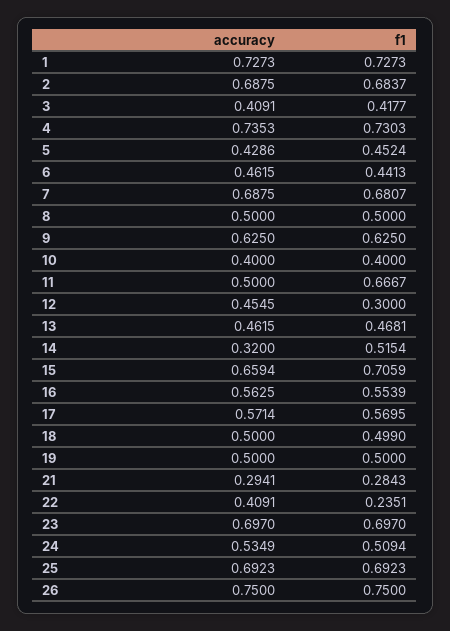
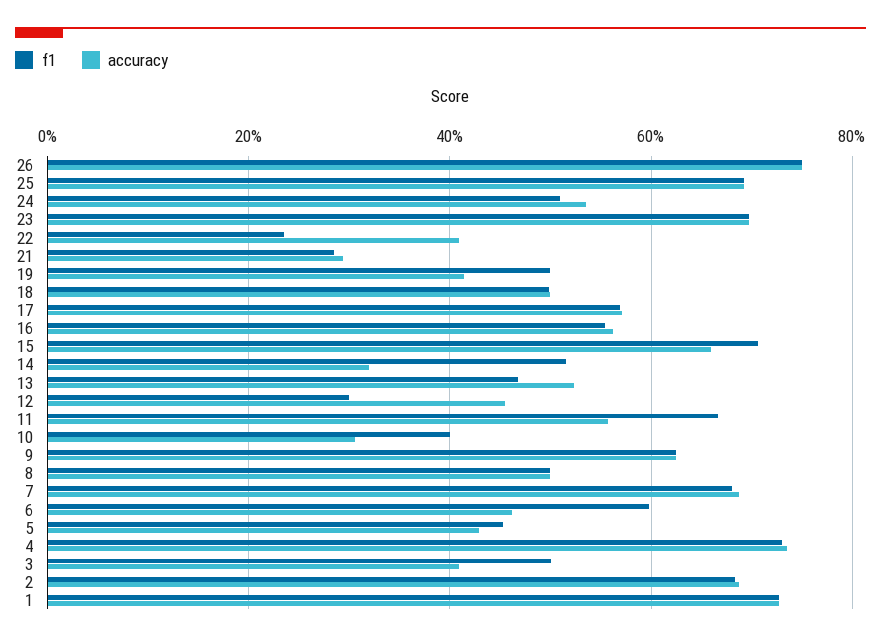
  {
    "accuracy": {
      "1": 0.7273,
      "2": 0.6875,
      "3": 0.4091,
      "4": 0.7353,
      "5": 0.4286,
      "6": 0.4615,
      "7": 0.6875,
      "8": 0.5,
      "9": 0.625,
-     "10": 0.4,
+     "10": 0.3,
-     "11": 0.5,
+     "11": 0.56,
      "12": 0.4545,
-     "13": 0.4615,
+     "13": 0.52,
      "14": 0.32,
      "15": 0.6594,
      "16": 0.5625,
      "17": 0.5714,
      "18": 0.5,
-     "19": 0.5,
+     "19": 0.42,
      "21": 0.2941,
      "22": 0.4091,
      "23": 0.697,
      "24": 0.5349,
      "25": 0.6923,
      "26": 0.75
    },
    "f1": {
      "1": 0.7273,
      "2": 0.6837,
-     "3": 0.4177,
+     "3": 0.5,
      "4": 0.7303,
      "5": 0.4524,
-     "6": 0.4413,
+     "6": 0.6,
      "7": 0.6807,
      "8": 0.5,
      "9": 0.625,
      "10": 0.4,
      "11": 0.6667,
      "12": 0.3,
      "13": 0.4681,
      "14": 0.5154,
      "15": 0.7059,
      "16": 0.5539,
      "17": 0.5695,
      "18": 0.499,
      "19": 0.5,
      "21": 0.2843,
      "22": 0.2351,
      "23": 0.697,
      "24": 0.5094,
      "25": 0.6923,
      "26": 0.75
    }
  }

